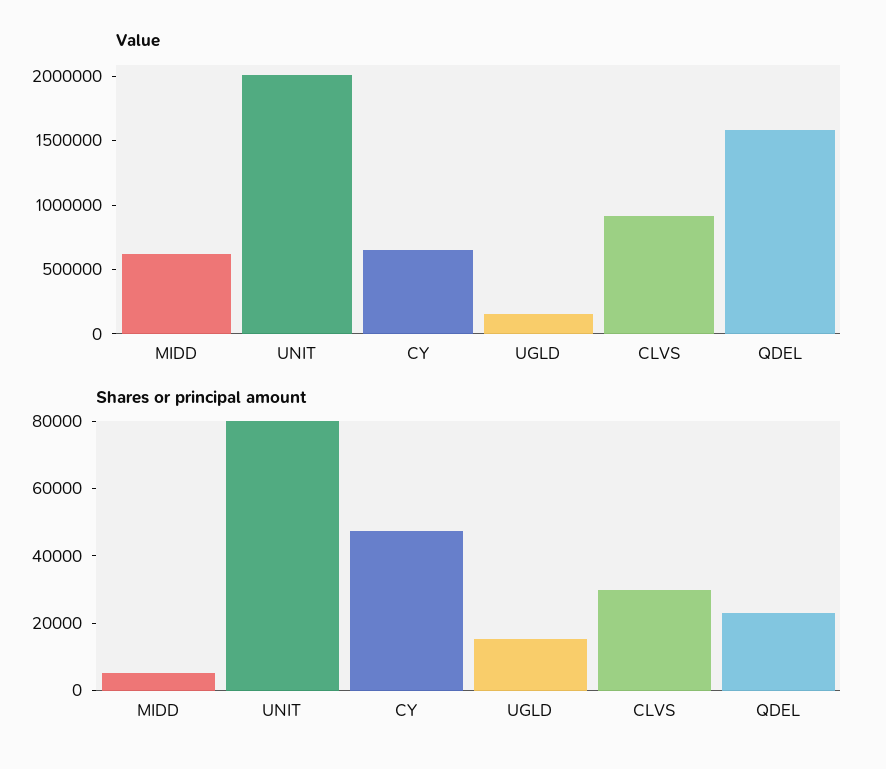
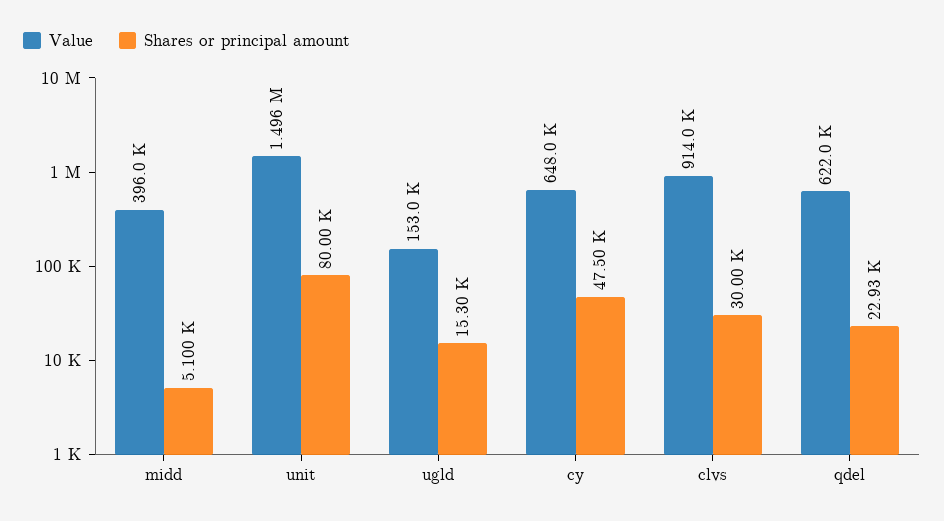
  {
    "Value": {
-     "MIDD": 600000,
+     "MIDD": 396000,
-     "UNIT": 2000000,
+     "UNIT": 1496000,
      "CY": 648000,
      "UGLD": 153000,
      "CLVS": 914000,
-     "QDEL": 1600000
+     "QDEL": 622000
    },
    "Shares or principal amount": {
      "MIDD": 5100,
      "UNIT": 80000,
      "CY": 47500,
      "UGLD": 15300,
      "CLVS": 30000,
      "QDEL": 22930
    }
  }

